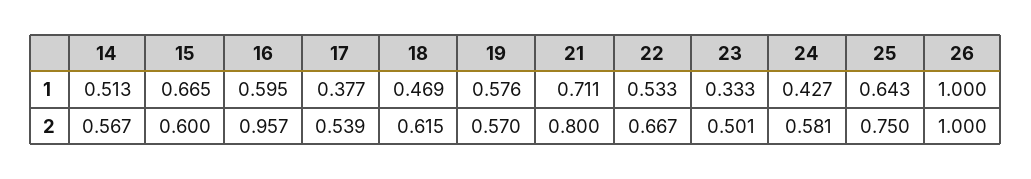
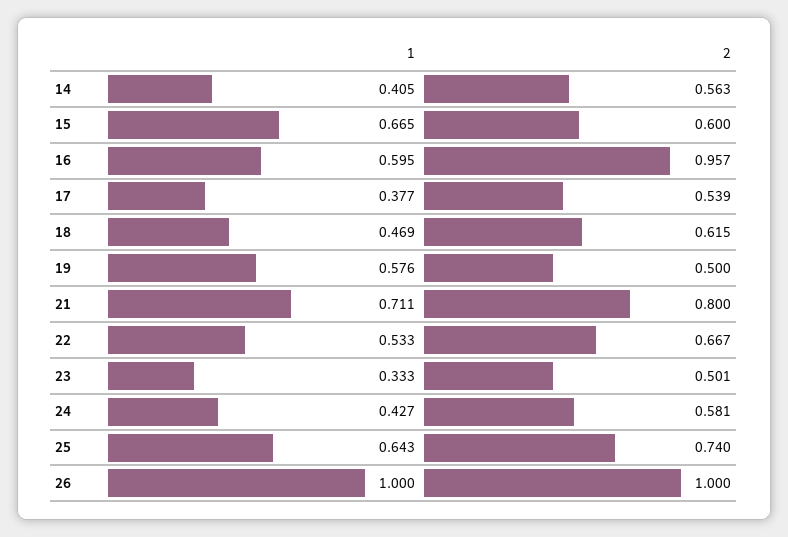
  {
    "14": {
-     "1": 0.513,
+     "1": 0.405,
-     "2": 0.567
+     "2": 0.563
    },
    "15": {
      "1": 0.665,
      "2": 0.6
    },
    "16": {
      "1": 0.595,
      "2": 0.957
    },
    "17": {
      "1": 0.377,
      "2": 0.539
    },
    "18": {
      "1": 0.469,
      "2": 0.615
    },
    "19": {
      "1": 0.576,
-     "2": 0.57
+     "2": 0.5
    },
    "21": {
      "1": 0.711,
      "2": 0.8
    },
    "22": {
      "1": 0.533,
      "2": 0.667
    },
    "23": {
      "1": 0.333,
      "2": 0.501
    },
    "24": {
      "1": 0.427,
      "2": 0.581
    },
    "25": {
      "1": 0.643,
-     "2": 0.75
+     "2": 0.74
    },
    "26": {
      "1": 1,
      "2": 1
    }
  }

